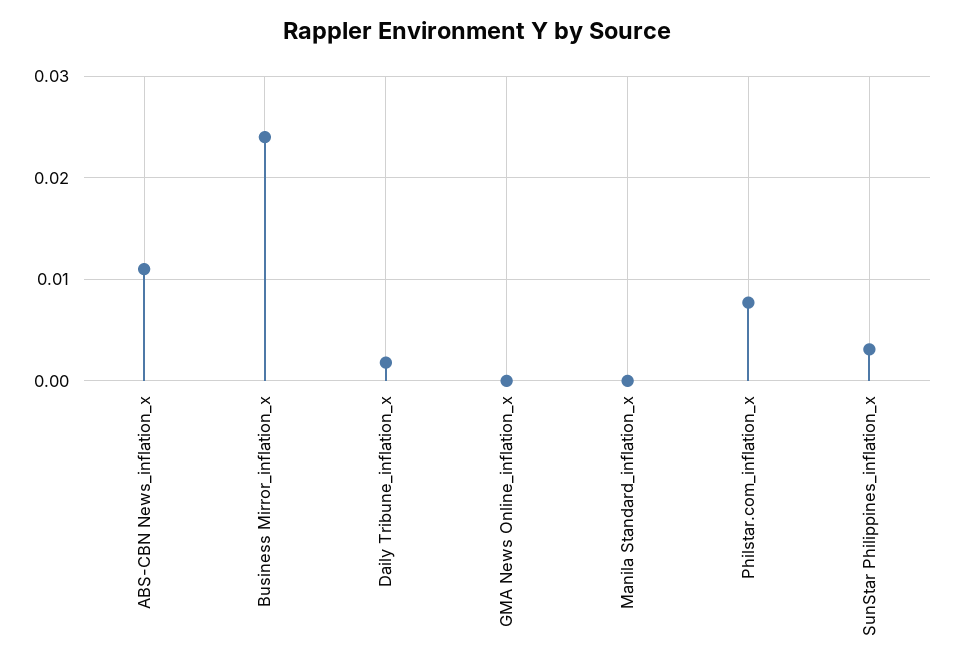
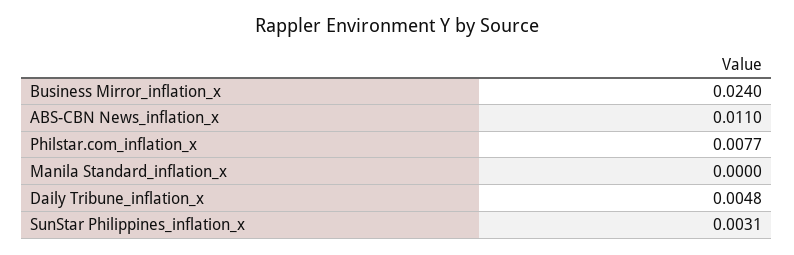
  {
    "ABS-CBN News_inflation_x": 0.011,
    "Business Mirror_inflation_x": 0.024,
-   "Daily Tribune_inflation_x": 0.002,
+   "Daily Tribune_inflation_x": 0.0048,
-   "GMA News Online_inflation_x": 0,
    "Manila Standard_inflation_x": 0,
    "Philstar.com_inflation_x": 0.0077,
    "SunStar Philippines_inflation_x": 0.0031
  }

